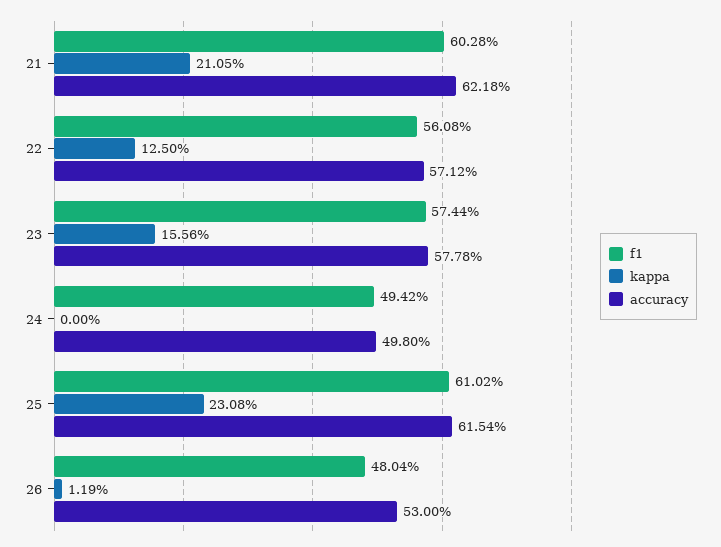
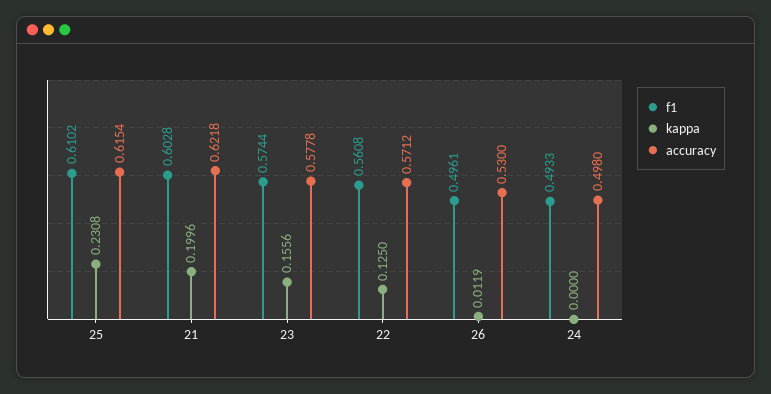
  {
    "f1": {
      "21": 0.6028,
      "22": 0.5608,
      "23": 0.5744,
-     "24": 0.4942,
+     "24": 0.4933,
      "25": 0.6102,
-     "26": 0.4804
+     "26": 0.4961
    },
    "kappa": {
-     "21": 0.2105,
+     "21": 0.1996,
      "22": 0.125,
      "23": 0.1556,
      "24": 0,
      "25": 0.2308,
      "26": 0.0119
    },
    "accuracy": {
      "21": 0.6218,
      "22": 0.5712,
      "23": 0.5778,
      "24": 0.498,
      "25": 0.6154,
      "26": 0.53
    }
  }

